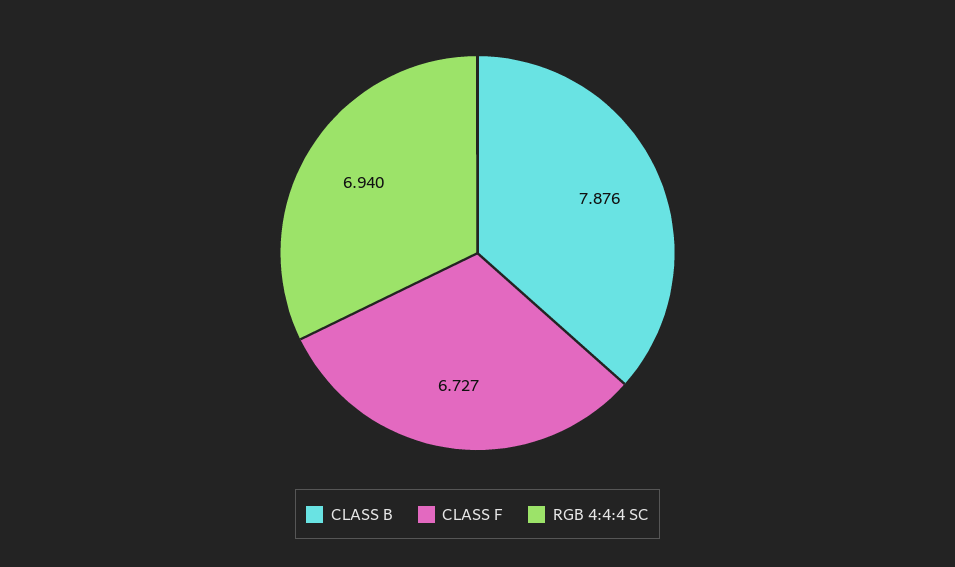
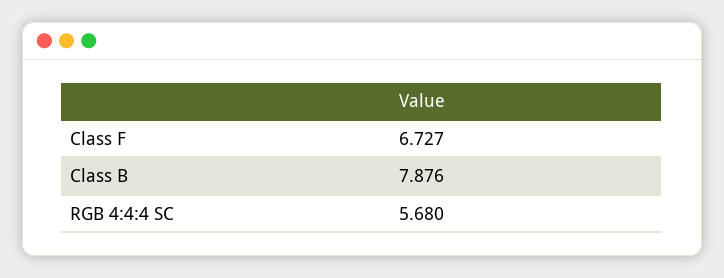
  {
    "CLASS B": 7.876,
    "CLASS F": 6.727,
-   "RGB 4:4:4 SC": 6.94
+   "RGB 4:4:4 SC": 5.68
  }

